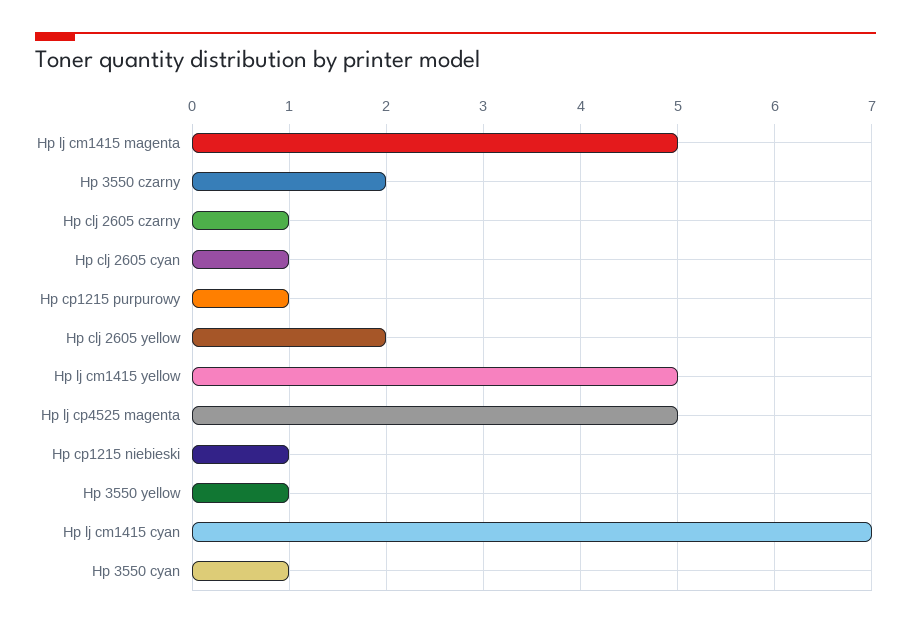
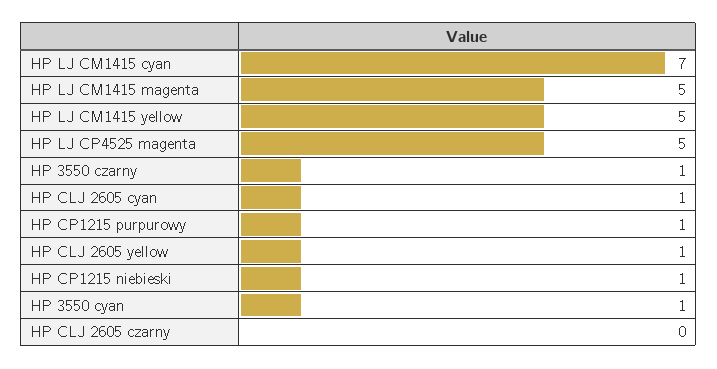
  {
    "Hp lj cm1415 magenta": 5,
-   "Hp 3550 czarny": 2,
+   "Hp 3550 czarny": 1,
-   "Hp clj 2605 czarny": 1,
+   "Hp clj 2605 czarny": 0,
    "Hp clj 2605 cyan": 1,
    "Hp cp1215 purpurowy": 1,
-   "Hp clj 2605 yellow": 2,
+   "Hp clj 2605 yellow": 1,
    "Hp lj cm1415 yellow": 5,
    "Hp lj cp4525 magenta": 5,
    "Hp cp1215 niebieski": 1,
-   "Hp 3550 yellow": 1,
    "Hp lj cm1415 cyan": 7,
    "Hp 3550 cyan": 1
  }

